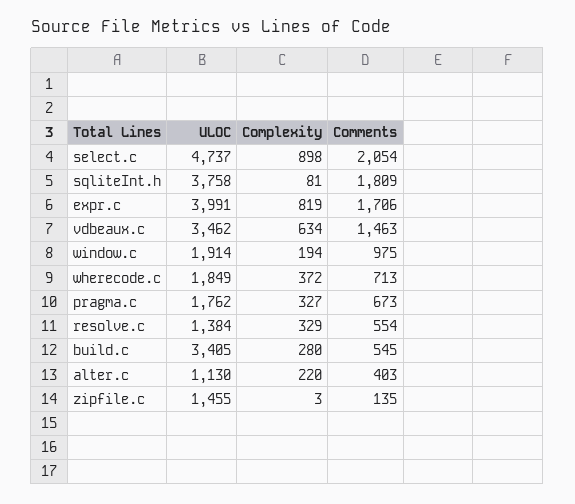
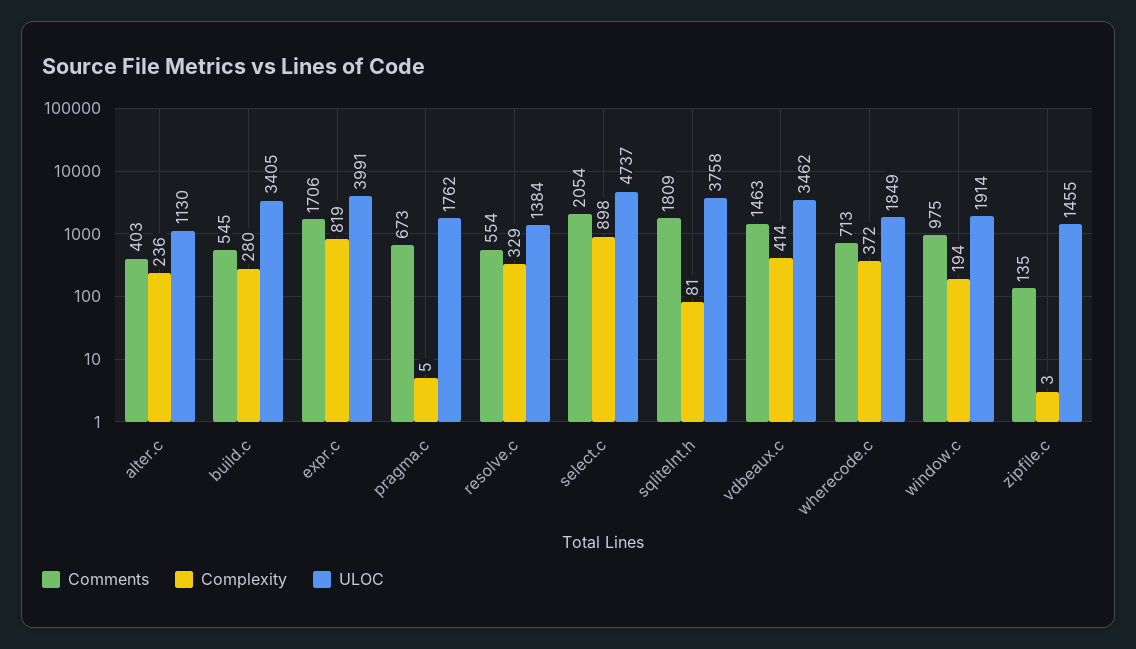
  {
    "ULOC": {
      "select.c": 4737,
      "sqliteInt.h": 3758,
      "expr.c": 3991,
      "vdbeaux.c": 3462,
      "window.c": 1914,
      "wherecode.c": 1849,
      "pragma.c": 1762,
      "resolve.c": 1384,
      "build.c": 3405,
      "alter.c": 1130,
      "zipfile.c": 1455
    },
    "Complexity": {
      "select.c": 898,
      "sqliteInt.h": 81,
      "expr.c": 819,
-     "vdbeaux.c": 634,
+     "vdbeaux.c": 414,
      "window.c": 194,
      "wherecode.c": 372,
-     "pragma.c": 327,
+     "pragma.c": 5,
      "resolve.c": 329,
      "build.c": 280,
-     "alter.c": 220,
+     "alter.c": 236,
      "zipfile.c": 3
    },
    "Comments": {
      "select.c": 2054,
      "sqliteInt.h": 1809,
      "expr.c": 1706,
      "vdbeaux.c": 1463,
      "window.c": 975,
      "wherecode.c": 713,
      "pragma.c": 673,
      "resolve.c": 554,
      "build.c": 545,
      "alter.c": 403,
      "zipfile.c": 135
    }
  }

